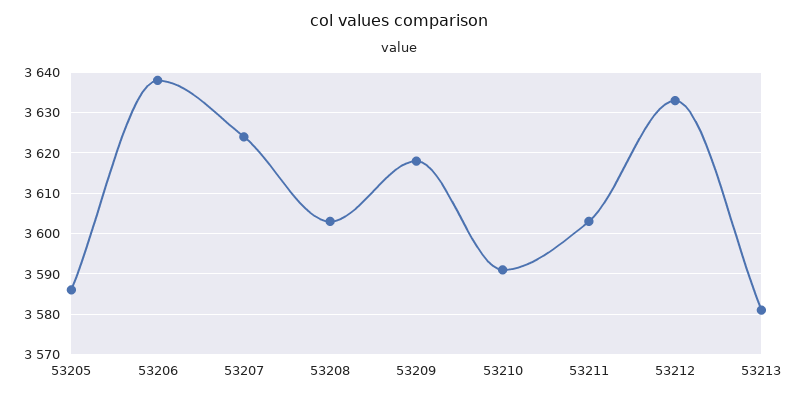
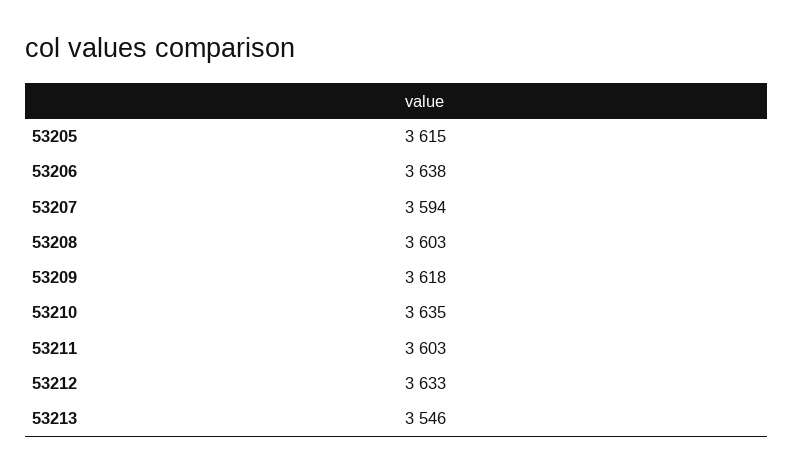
  {
-   "53205": 3585,
+   "53205": 3615,
    "53206": 3638,
-   "53207": 3625,
+   "53207": 3594,
    "53208": 3603,
    "53209": 3618,
-   "53210": 3590,
+   "53210": 3635,
    "53211": 3603,
    "53212": 3633,
-   "53213": 3580
+   "53213": 3546
  }

